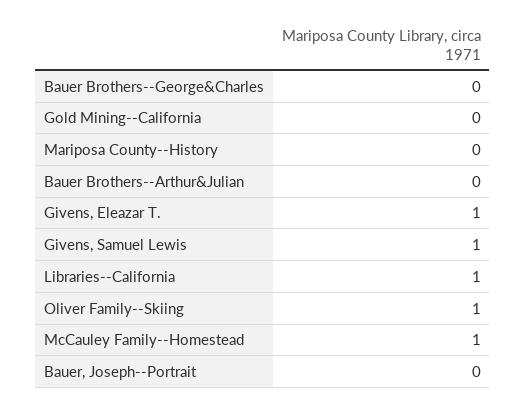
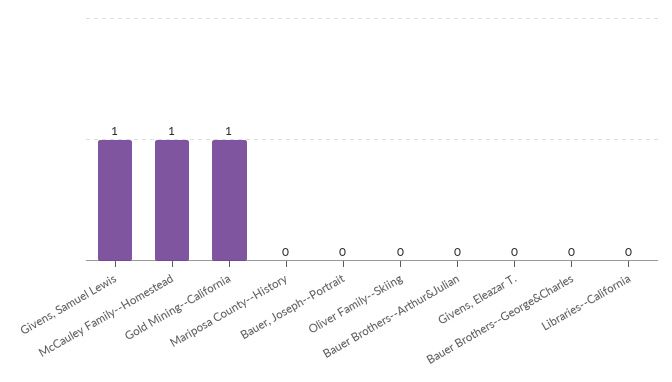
  {
    "Bauer Brothers--George&Charles": 0,
-   "Gold Mining--California": 0,
+   "Gold Mining--California": 1,
    "Mariposa County--History": 0,
    "Bauer Brothers--Arthur&Julian": 0,
-   "Givens, Eleazar T.": 1,
+   "Givens, Eleazar T.": 0,
    "Givens, Samuel Lewis": 1,
-   "Libraries--California": 1,
+   "Libraries--California": 0,
-   "Oliver Family--Skiing": 1,
+   "Oliver Family--Skiing": 0,
    "McCauley Family--Homestead": 1,
    "Bauer, Joseph--Portrait": 0
  }

